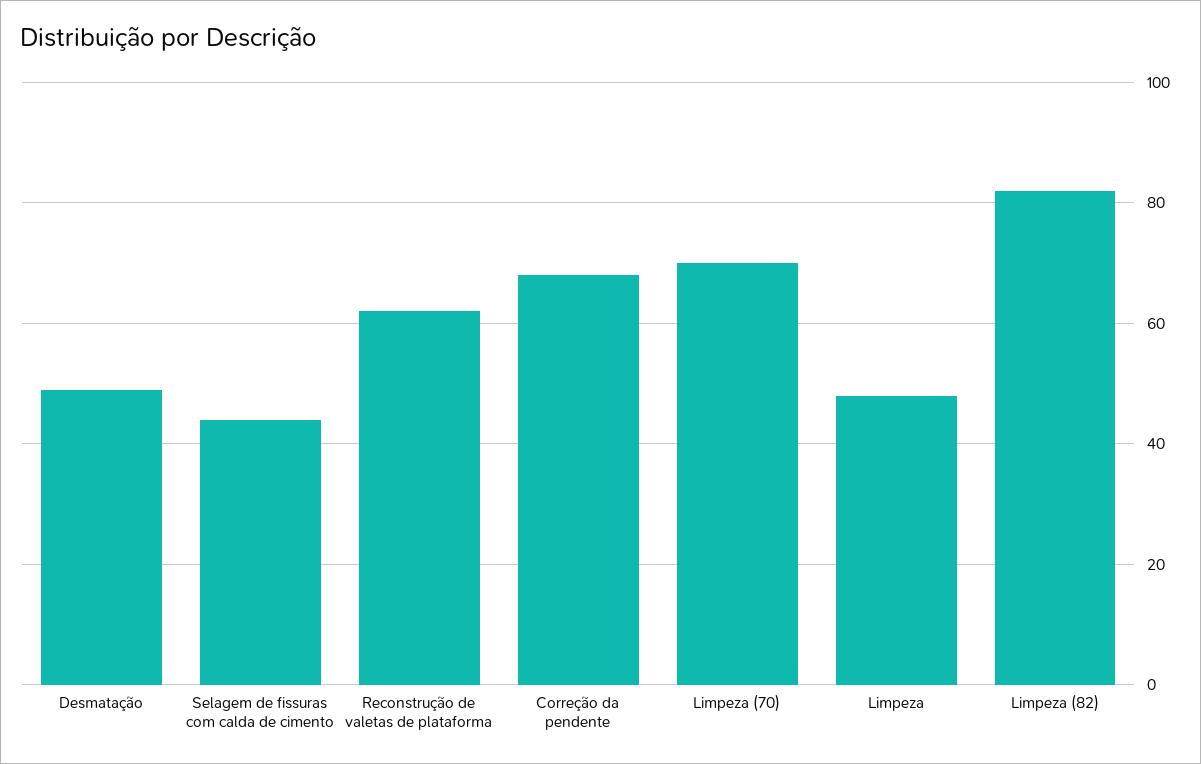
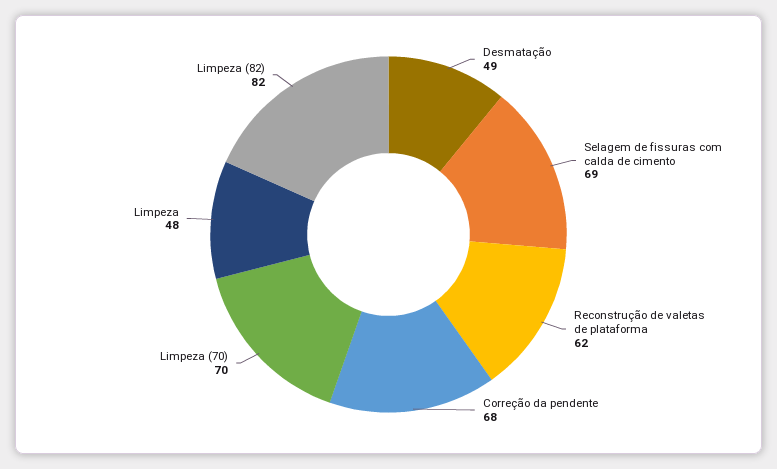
  {
    "Desmatação": 49,
-   "Selagem de fissuras com calda de cimento": 45,
+   "Selagem de fissuras com calda de cimento": 69,
    "Reconstrução de valetas de plataforma": 62,
    "Correção da pendente": 68,
    "Limpeza (70)": 70,
    "Limpeza": 48,
    "Limpeza (82)": 82
  }

